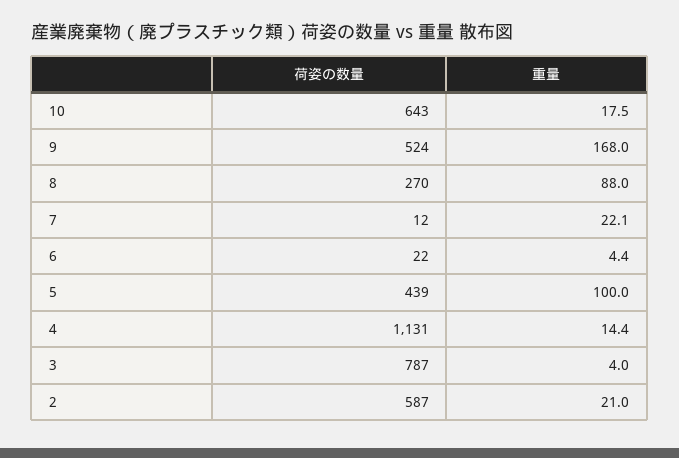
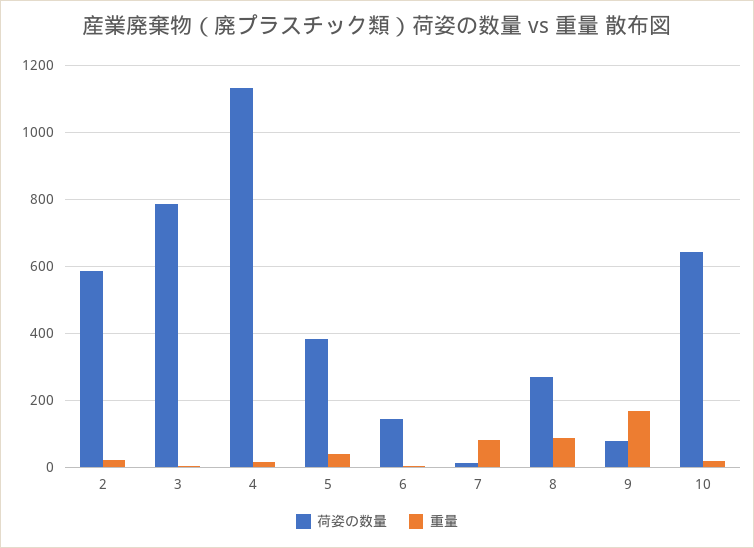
  {
    "荷姿の数量": {
      "10": 643,
-     "9": 524,
+     "9": 80,
      "8": 270,
      "7": 12,
-     "6": 22,
+     "6": 140,
-     "5": 439,
+     "5": 380,
      "4": 1131,
      "3": 787,
      "2": 587
    },
    "重量": {
      "10": 17.5,
      "9": 168,
      "8": 88,
-     "7": 22.1,
+     "7": 80,
      "6": 4.4,
-     "5": 100,
+     "5": 40,
      "4": 14.4,
      "3": 4,
      "2": 21
    }
  }

